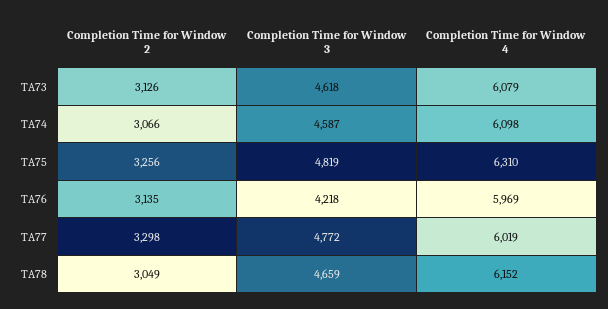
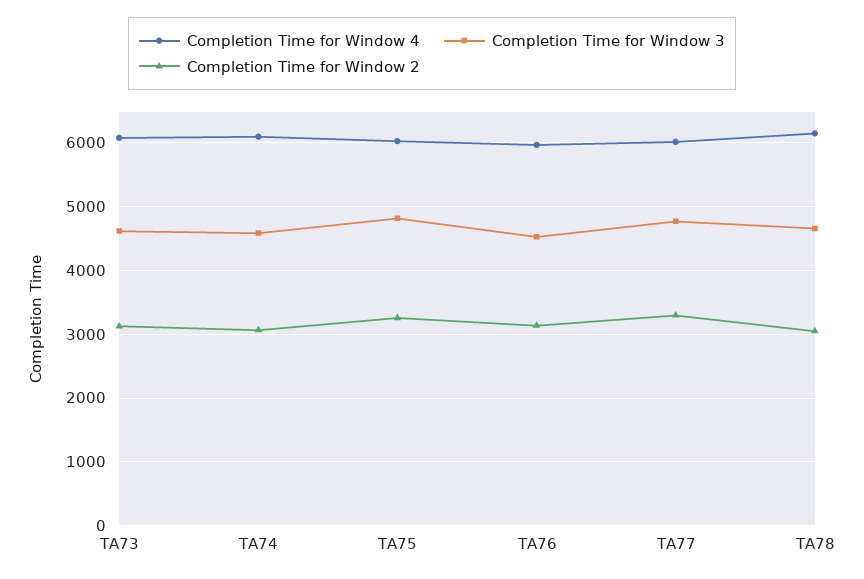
  {
    "Completion Time for Window 2": {
      "TA73": 3126,
      "TA74": 3066,
      "TA75": 3256,
      "TA76": 3135,
      "TA77": 3298,
      "TA78": 3049
    },
    "Completion Time for Window 3": {
      "TA73": 4618,
      "TA74": 4587,
      "TA75": 4819,
-     "TA76": 4218,
+     "TA76": 4500,
      "TA77": 4772,
      "TA78": 4659
    },
    "Completion Time for Window 4": {
      "TA73": 6079,
      "TA74": 6098,
-     "TA75": 6310,
+     "TA75": 6000,
      "TA76": 5969,
      "TA77": 6019,
      "TA78": 6152
    }
  }

